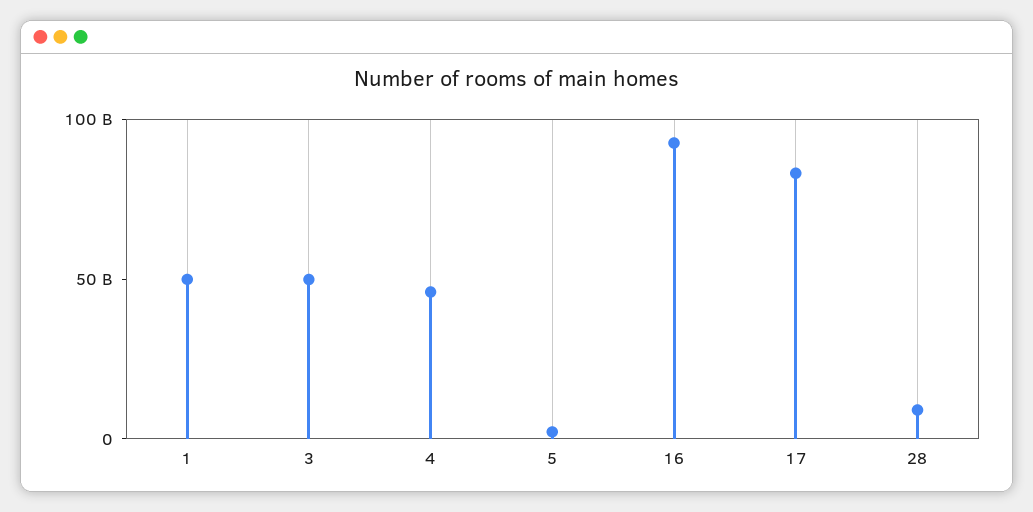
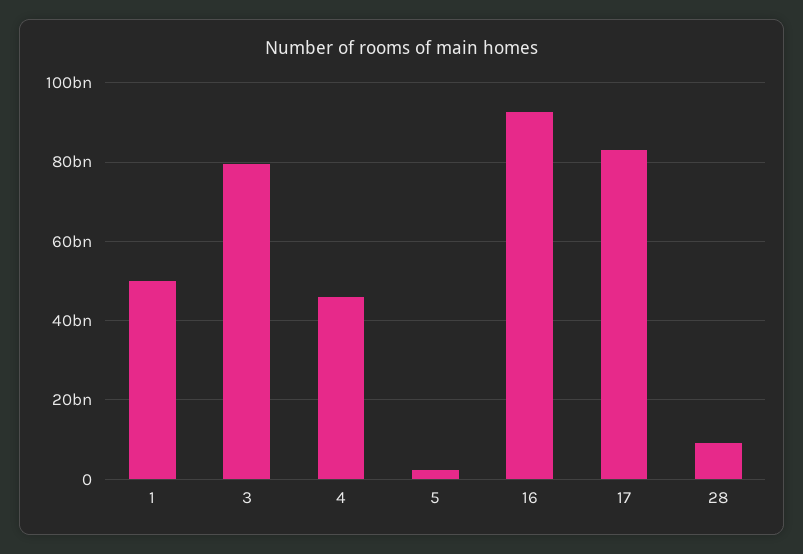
  {
    "1": 50000000000,
-   "3": 50000000000,
+   "3": 80000000000,
    "4": 46000000000,
    "5": 2000000000,
    "16": 92000000000,
    "17": 84000000000,
    "28": 10000000000
  }

